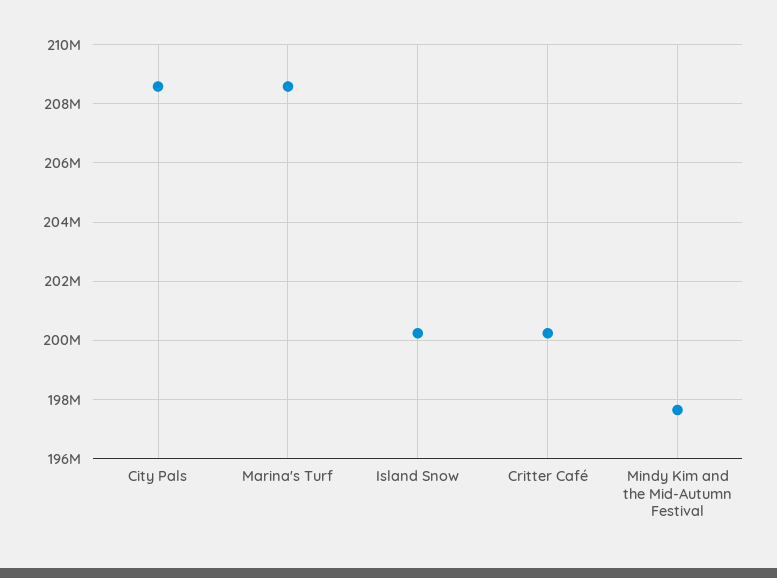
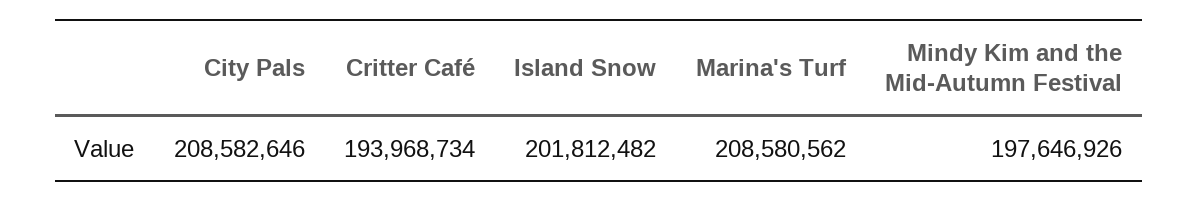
  {
    "City Pals": 208582646,
    "Marina's Turf": 208580562,
-   "Island Snow": 200250000,
+   "Island Snow": 201812482,
-   "Critter Café": 200250000,
+   "Critter Café": 193968734,
    "Mindy Kim and the Mid-Autumn Festival": 197646926
  }

